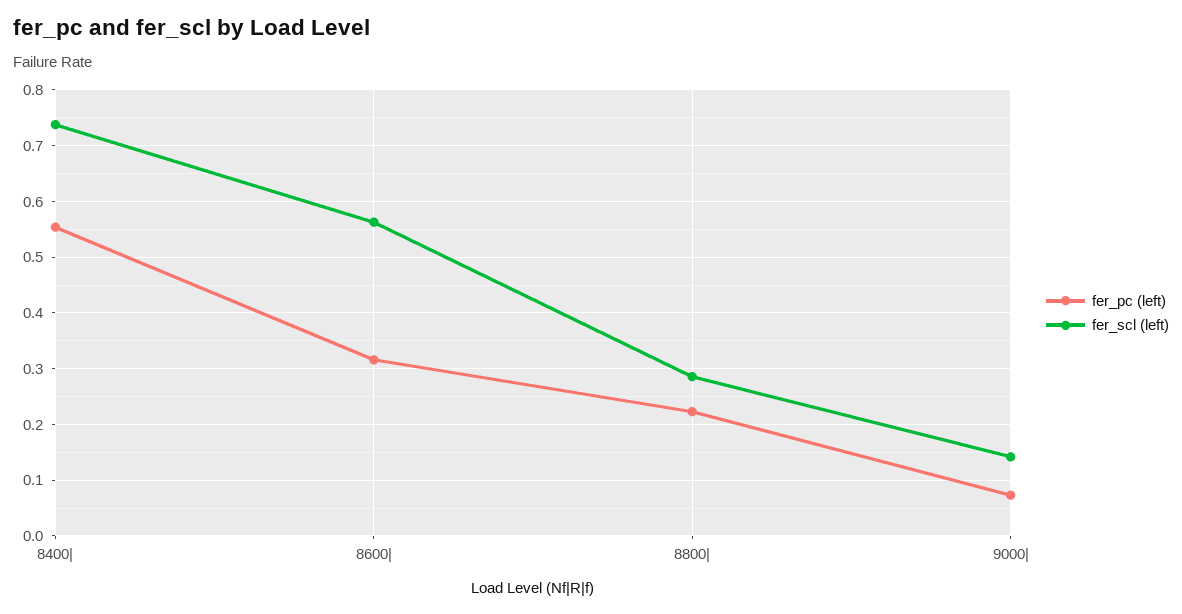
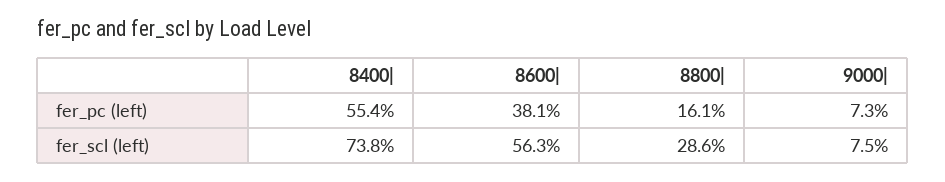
  {
    "fer_pc (left)": {
      "8400|": 0.554,
-     "8600|": 0.32,
+     "8600|": 0.381,
-     "8800|": 0.22,
+     "8800|": 0.161,
      "9000|": 0.073
    },
    "fer_scl (left)": {
      "8400|": 0.738,
      "8600|": 0.563,
      "8800|": 0.286,
-     "9000|": 0.14
+     "9000|": 0.075
    }
  }

